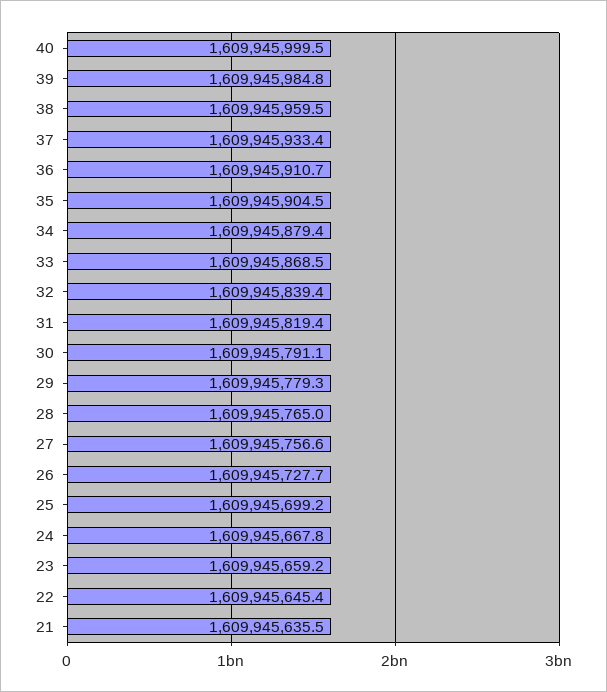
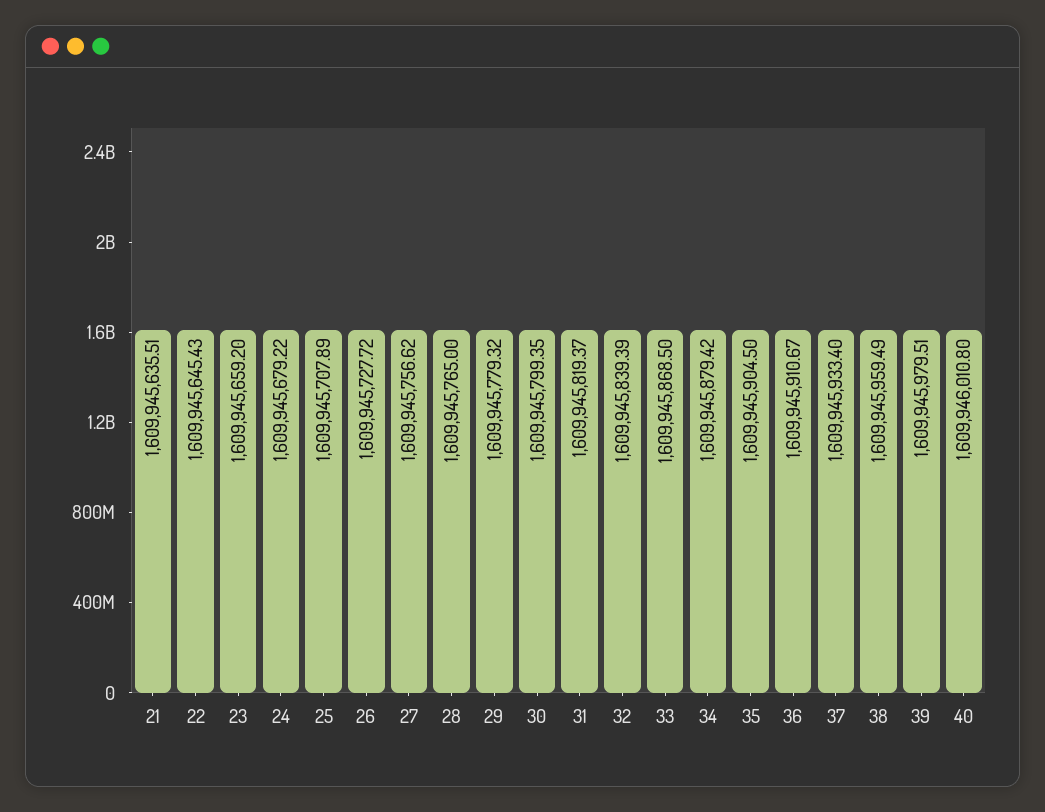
  {
-   "40": 1609945999.5,
+   "40": 1609946010.8,
-   "39": 1609945984.8,
+   "39": 1609945979.51,
    "38": 1609945959.49,
    "37": 1609945933.4,
    "36": 1609945910.67,
    "35": 1609945904.5,
    "34": 1609945879.42,
    "33": 1609945868.5,
    "32": 1609945839.39,
    "31": 1609945819.37,
-   "30": 1609945791.1,
+   "30": 1609945799.35,
    "29": 1609945779.32,
    "28": 1609945765,
    "27": 1609945756.62,
    "26": 1609945727.72,
-   "25": 1609945699.2,
+   "25": 1609945707.89,
-   "24": 1609945667.8,
+   "24": 1609945679.22,
    "23": 1609945659.2,
    "22": 1609945645.43,
    "21": 1609945635.51
  }

